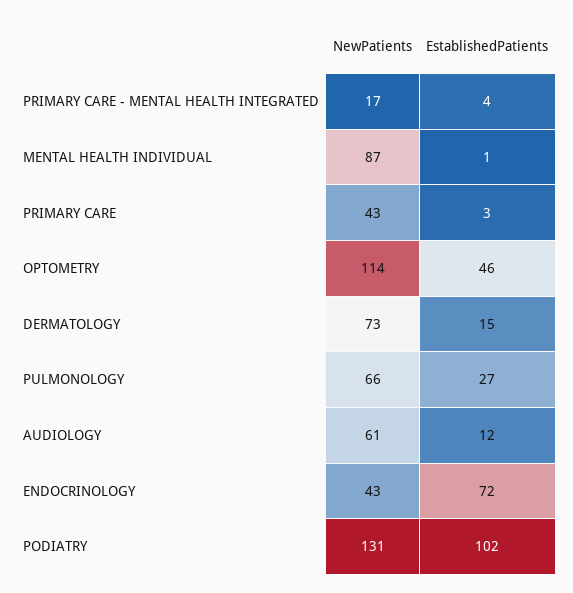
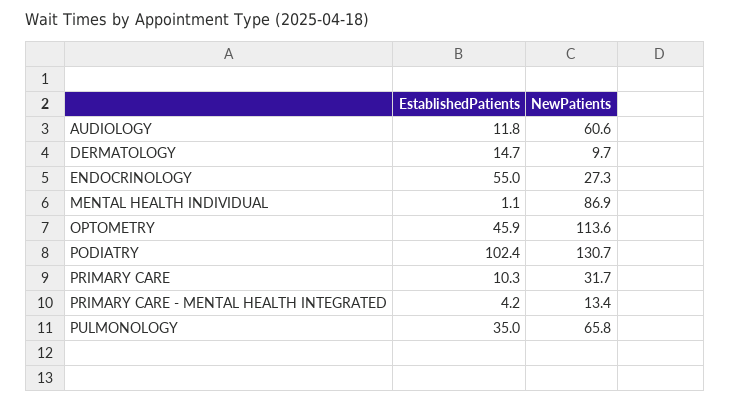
  {
    "NewPatients": {
-     "PRIMARY CARE - MENTAL HEALTH INTEGRATED": 17,
+     "PRIMARY CARE - MENTAL HEALTH INTEGRATED": 13.4,
      "MENTAL HEALTH INDIVIDUAL": 86.9,
-     "PRIMARY CARE": 43,
+     "PRIMARY CARE": 31.7,
      "OPTOMETRY": 113.6,
-     "DERMATOLOGY": 73,
+     "DERMATOLOGY": 9.7,
      "PULMONOLOGY": 65.8,
      "AUDIOLOGY": 60.6,
-     "ENDOCRINOLOGY": 43,
+     "ENDOCRINOLOGY": 27.3,
      "PODIATRY": 130.7
    },
    "EstablishedPatients": {
      "PRIMARY CARE - MENTAL HEALTH INTEGRATED": 4.2,
      "MENTAL HEALTH INDIVIDUAL": 1.1,
-     "PRIMARY CARE": 3,
+     "PRIMARY CARE": 10.3,
      "OPTOMETRY": 45.9,
      "DERMATOLOGY": 14.7,
-     "PULMONOLOGY": 27,
+     "PULMONOLOGY": 35,
      "AUDIOLOGY": 11.8,
-     "ENDOCRINOLOGY": 72,
+     "ENDOCRINOLOGY": 55,
      "PODIATRY": 102.4
    }
  }

